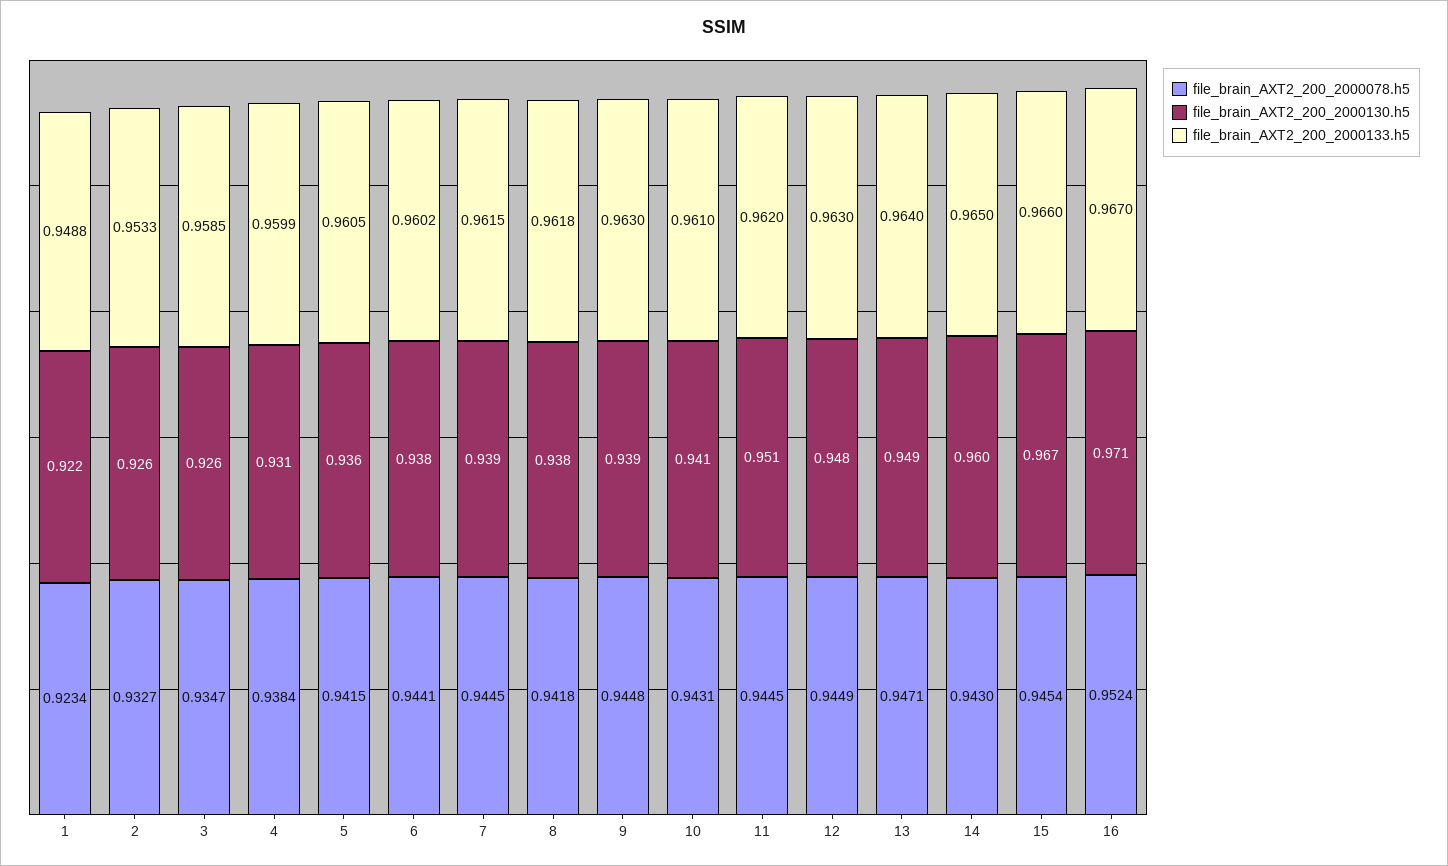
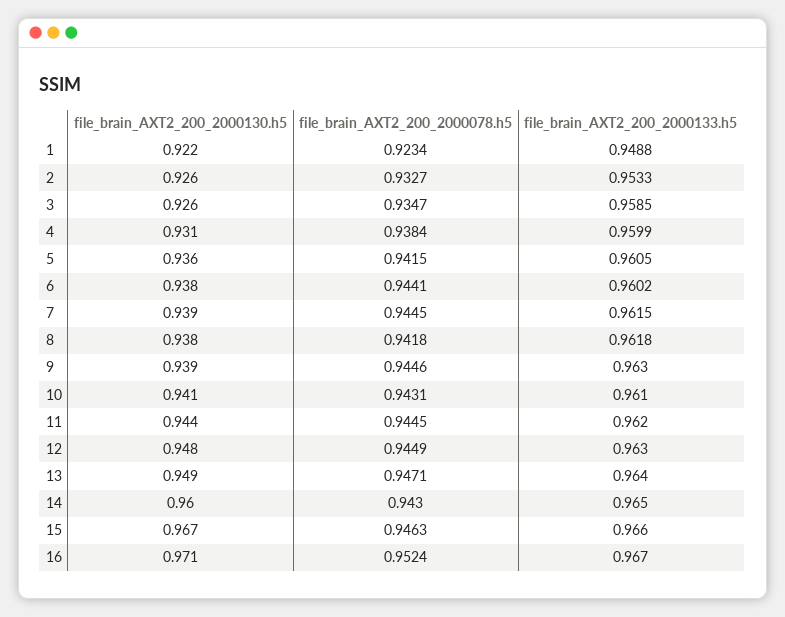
  {
    "file_brain_AXT2_200_2000078.h5": {
      "1": 0.9234,
      "2": 0.9327,
      "3": 0.9347,
      "4": 0.9384,
      "5": 0.9415,
      "6": 0.9441,
      "7": 0.9445,
      "8": 0.9418,
-     "9": 0.9448,
+     "9": 0.9446,
      "10": 0.9431,
      "11": 0.9445,
      "12": 0.9449,
      "13": 0.9471,
      "14": 0.943,
-     "15": 0.9454,
+     "15": 0.9463,
      "16": 0.9524
    },
    "file_brain_AXT2_200_2000130.h5": {
      "1": 0.922,
      "2": 0.926,
      "3": 0.926,
      "4": 0.931,
      "5": 0.936,
      "6": 0.938,
      "7": 0.939,
      "8": 0.938,
      "9": 0.939,
      "10": 0.941,
-     "11": 0.951,
+     "11": 0.944,
      "12": 0.948,
      "13": 0.949,
      "14": 0.96,
      "15": 0.967,
      "16": 0.971
    },
    "file_brain_AXT2_200_2000133.h5": {
      "1": 0.9488,
      "2": 0.9533,
      "3": 0.9585,
      "4": 0.9599,
      "5": 0.9605,
      "6": 0.9602,
      "7": 0.9615,
      "8": 0.9618,
      "9": 0.963,
      "10": 0.961,
      "11": 0.962,
      "12": 0.963,
      "13": 0.964,
      "14": 0.965,
      "15": 0.966,
      "16": 0.967
    }
  }

